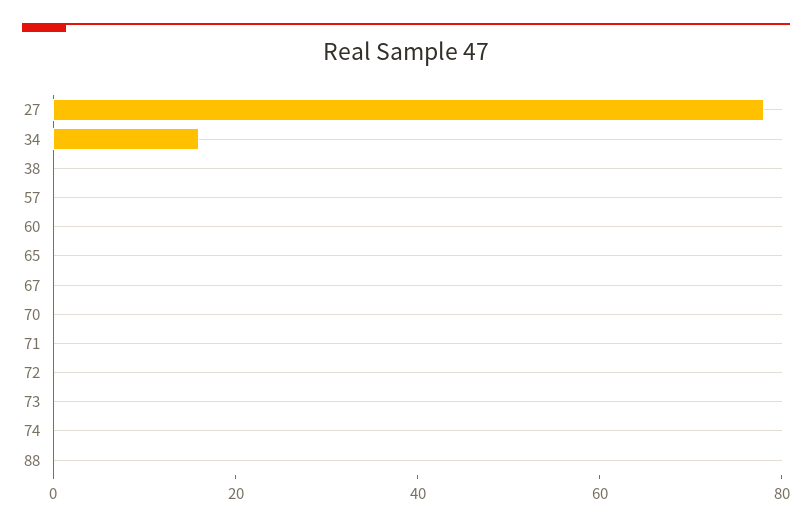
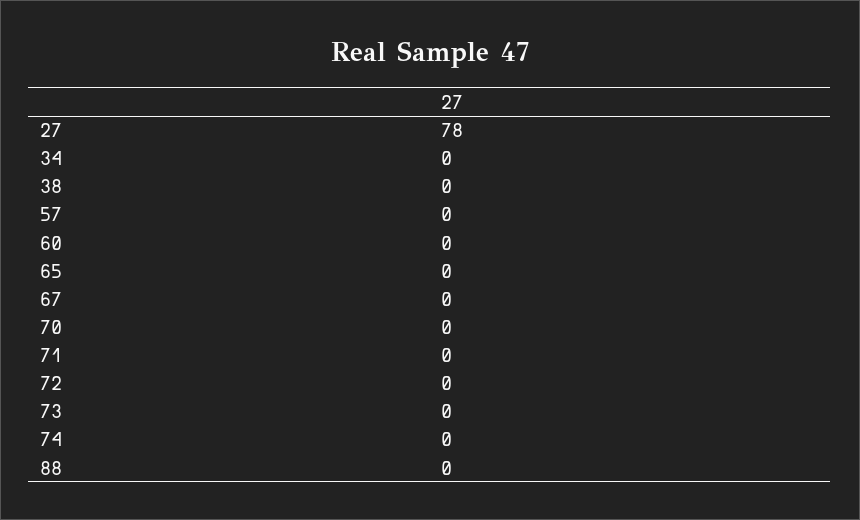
  {
    "27": 78,
-   "34": 15,
+   "34": 0,
    "38": 0,
    "57": 0,
    "60": 0,
    "65": 0,
    "67": 0,
    "70": 0,
    "71": 0,
    "72": 0,
    "73": 0,
    "74": 0,
    "88": 0
  }

